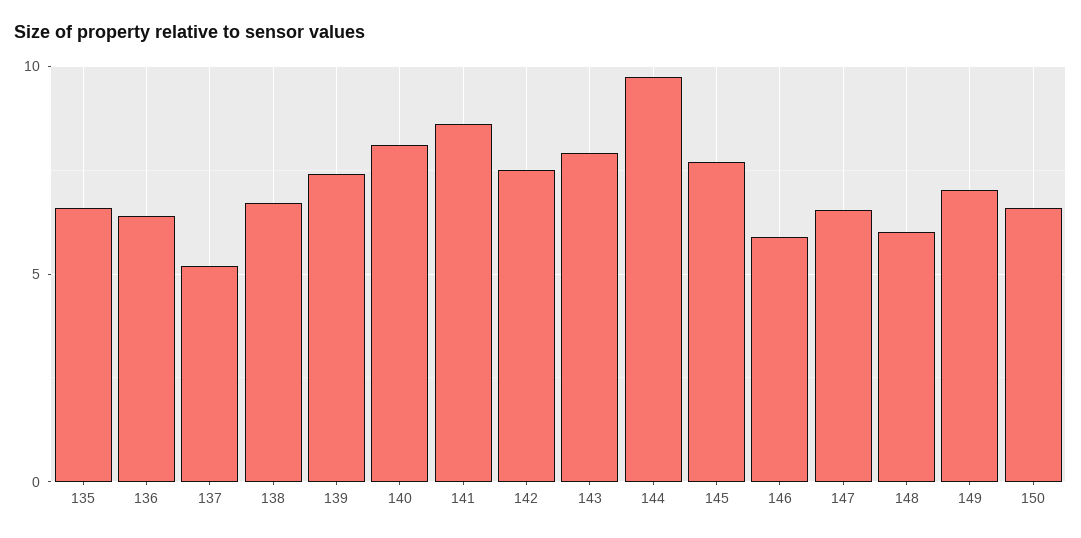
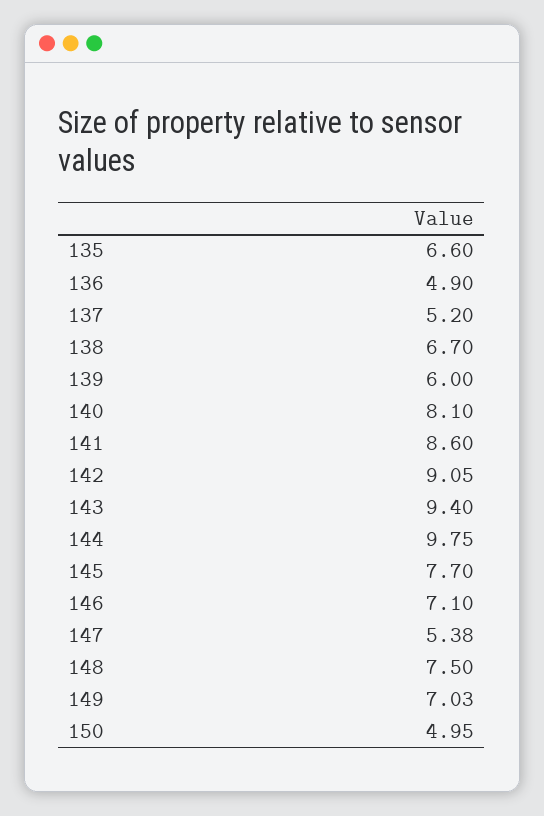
  {
    "135": 6.6,
-   "136": 6.5,
+   "136": 4.9,
    "137": 5.2,
    "138": 6.7,
-   "139": 7.5,
+   "139": 6,
    "140": 8.1,
    "141": 8.6,
-   "142": 7.5,
+   "142": 9.05,
-   "143": 8,
+   "143": 9.4,
    "144": 9.75,
    "145": 7.7,
-   "146": 6,
+   "146": 7.1,
-   "147": 6.5,
+   "147": 5.38,
-   "148": 6,
+   "148": 7.5,
    "149": 7.03,
-   "150": 6.5
+   "150": 4.95
  }

